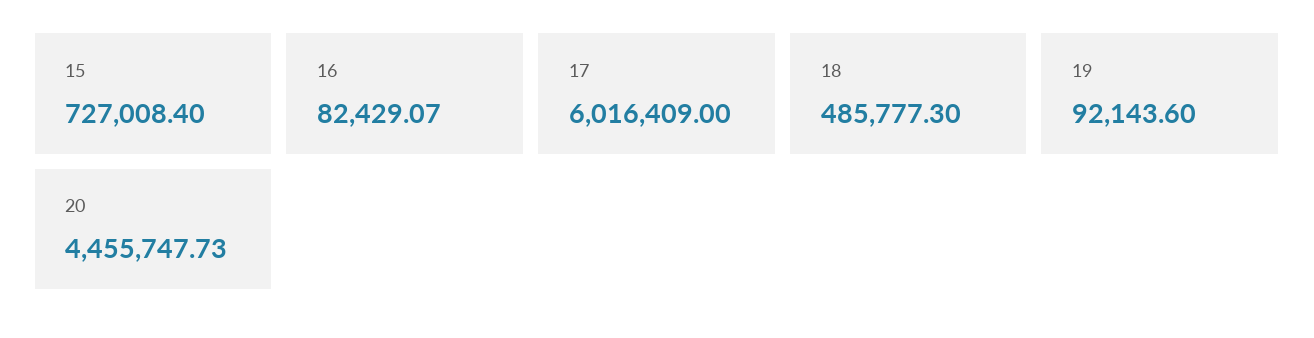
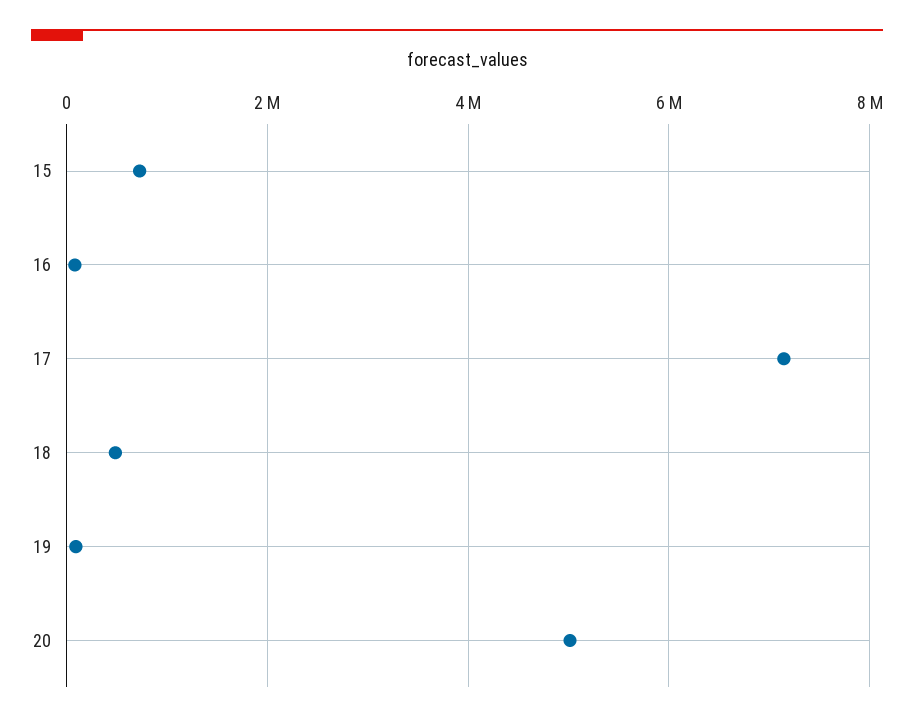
  {
    "15": 727008.4,
    "16": 82429.07,
-   "17": 6016409,
+   "17": 7200000,
    "18": 485777.3,
    "19": 92143.6,
-   "20": 4455747.73
+   "20": 5000000
  }

